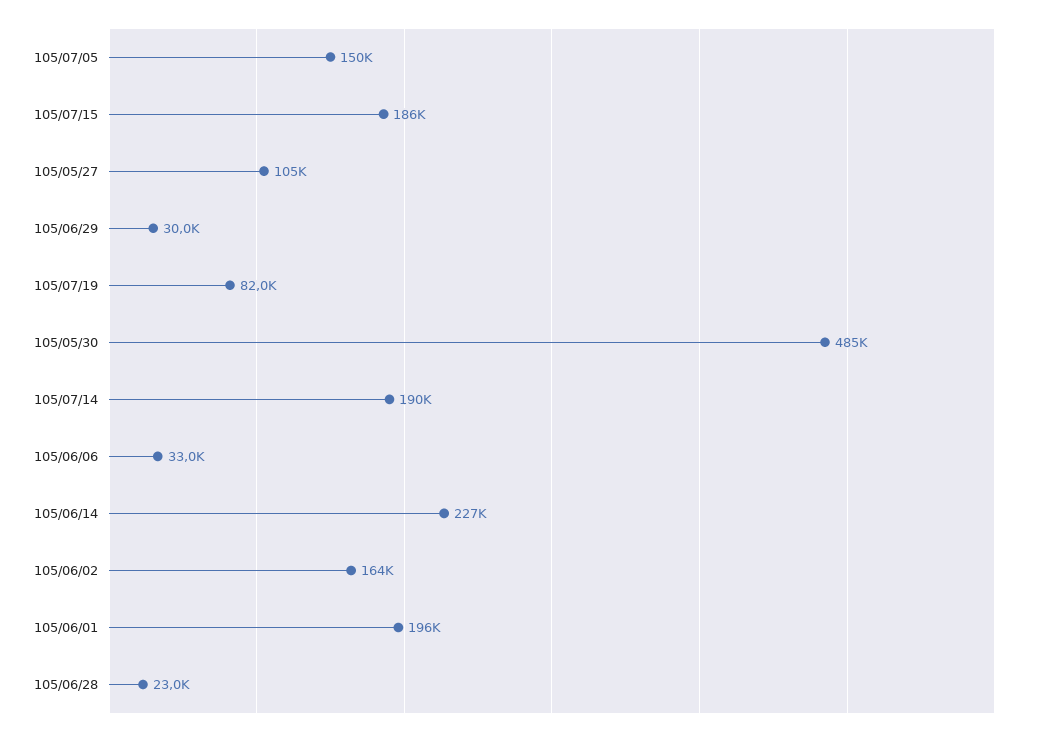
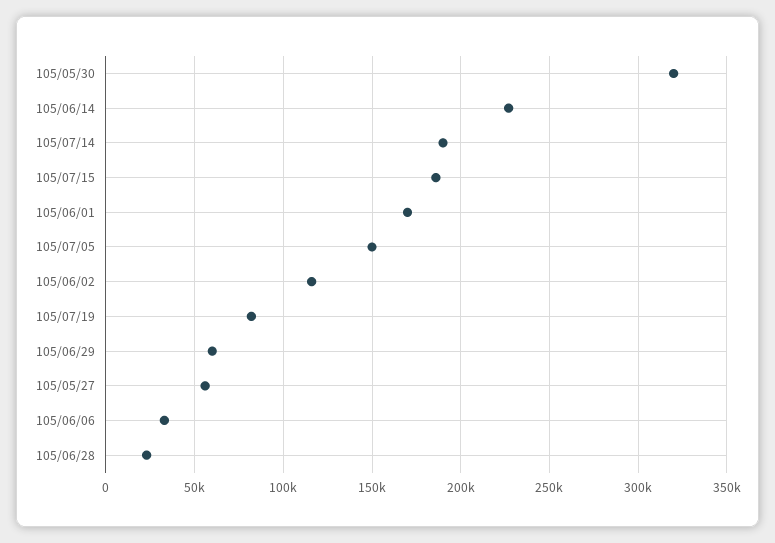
  {
    "105/07/05": 150000,
    "105/07/15": 186000,
-   "105/05/27": 105000,
+   "105/05/27": 55000,
-   "105/06/29": 30000,
+   "105/06/29": 60000,
    "105/07/19": 82000,
-   "105/05/30": 485000,
+   "105/05/30": 320000,
    "105/07/14": 190000,
    "105/06/06": 33000,
    "105/06/14": 227000,
-   "105/06/02": 164000,
+   "105/06/02": 115000,
-   "105/06/01": 196000,
+   "105/06/01": 170000,
    "105/06/28": 23000
  }

